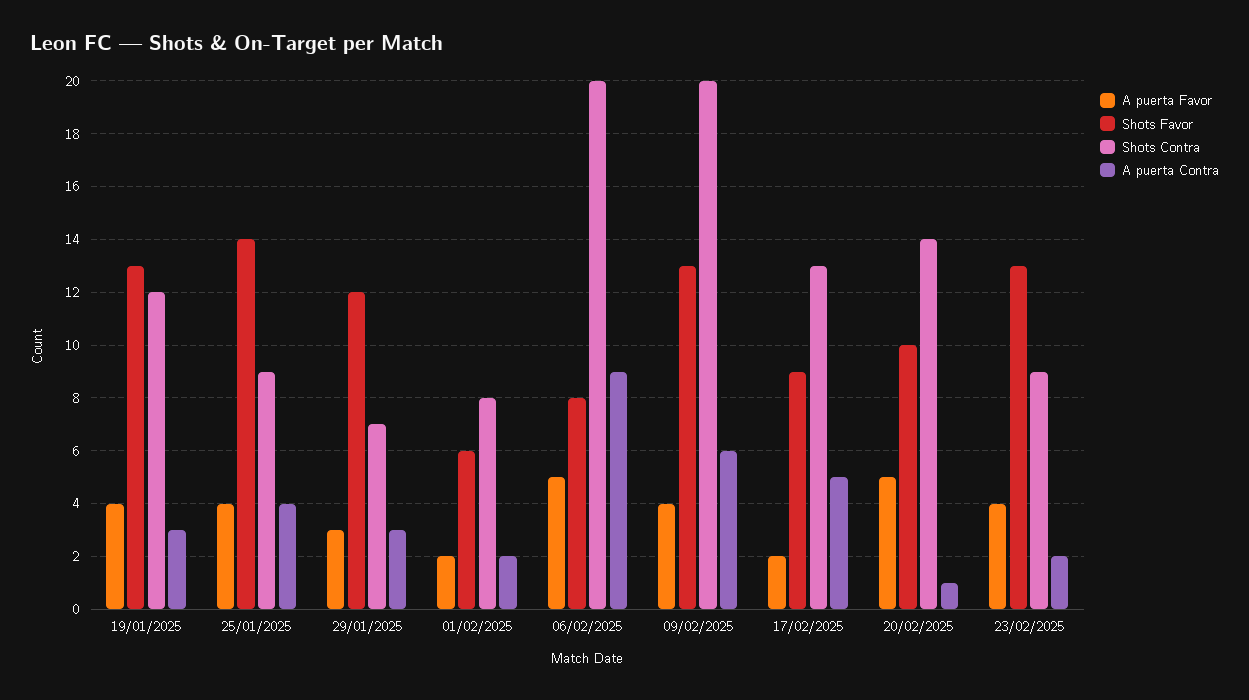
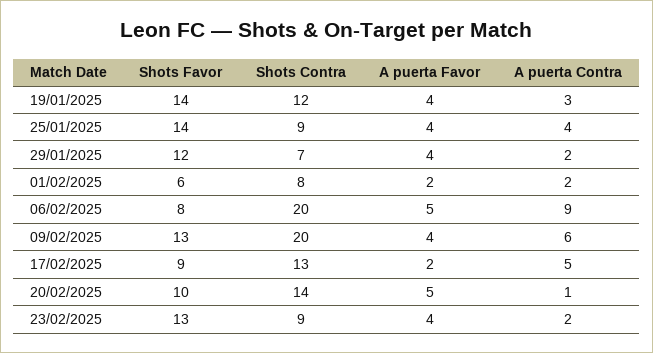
  {
    "A puerta Favor": {
      "19/01/2025": 4,
      "25/01/2025": 4,
-     "29/01/2025": 3,
+     "29/01/2025": 4,
      "01/02/2025": 2,
      "06/02/2025": 5,
      "09/02/2025": 4,
      "17/02/2025": 2,
      "20/02/2025": 5,
      "23/02/2025": 4
    },
    "Shots Favor": {
-     "19/01/2025": 13,
+     "19/01/2025": 14,
      "25/01/2025": 14,
      "29/01/2025": 12,
      "01/02/2025": 6,
      "06/02/2025": 8,
      "09/02/2025": 13,
      "17/02/2025": 9,
      "20/02/2025": 10,
      "23/02/2025": 13
    },
    "Shots Contra": {
      "19/01/2025": 12,
      "25/01/2025": 9,
      "29/01/2025": 7,
      "01/02/2025": 8,
      "06/02/2025": 20,
      "09/02/2025": 20,
      "17/02/2025": 13,
      "20/02/2025": 14,
      "23/02/2025": 9
    },
    "A puerta Contra": {
      "19/01/2025": 3,
      "25/01/2025": 4,
-     "29/01/2025": 3,
+     "29/01/2025": 2,
      "01/02/2025": 2,
      "06/02/2025": 9,
      "09/02/2025": 6,
      "17/02/2025": 5,
      "20/02/2025": 1,
      "23/02/2025": 2
    }
  }

